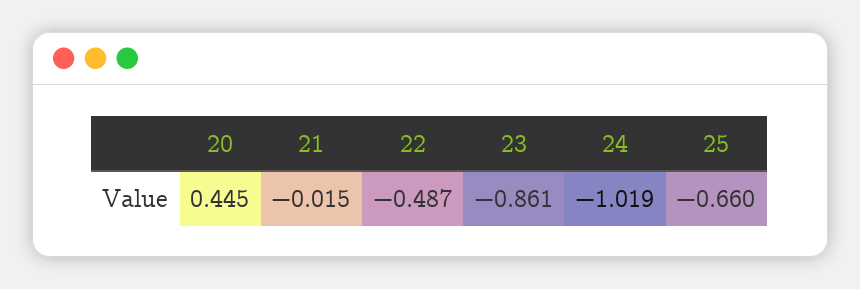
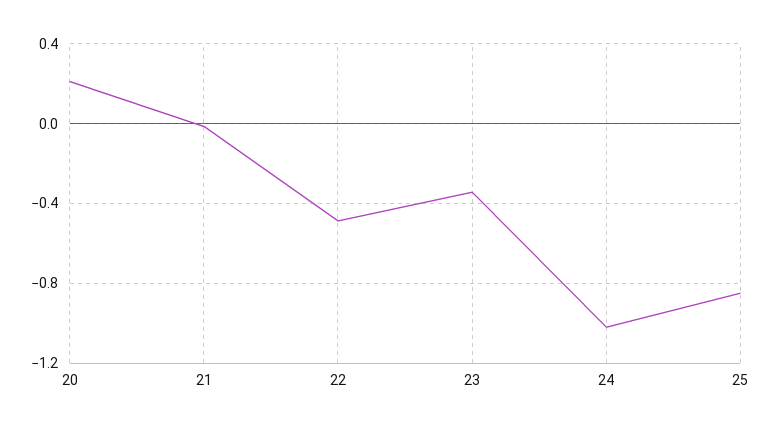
  {
-   "20": 0.445,
+   "20": 0.2,
    "21": -0.015,
    "22": -0.487,
-   "23": -0.861,
+   "23": -0.35,
    "24": -1.019,
-   "25": -0.66
+   "25": -0.85
  }

